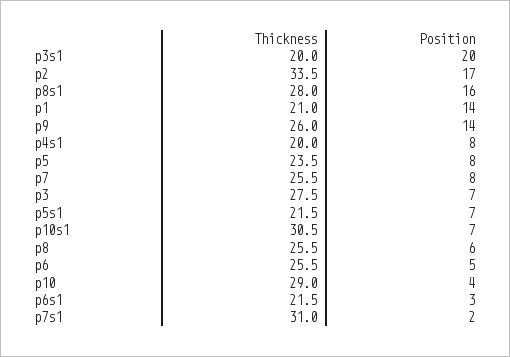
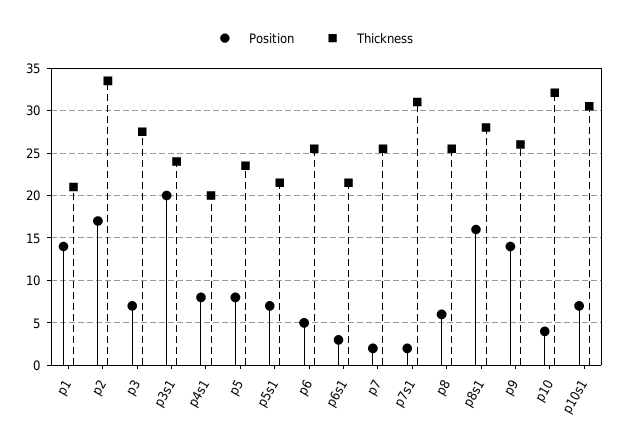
  {
    "Thickness": {
-     "p3s1": 20,
+     "p3s1": 24,
      "p2": 33.5,
      "p8s1": 28,
      "p1": 21,
      "p9": 26,
      "p4s1": 20,
      "p5": 23.5,
      "p7": 25.5,
      "p3": 27.5,
      "p5s1": 21.5,
      "p10s1": 30.5,
      "p8": 25.5,
      "p6": 25.5,
-     "p10": 29,
+     "p10": 32,
      "p6s1": 21.5,
      "p7s1": 31
    },
    "Position": {
      "p3s1": 20,
      "p2": 17,
      "p8s1": 16,
      "p1": 14,
      "p9": 14,
      "p4s1": 8,
      "p5": 8,
-     "p7": 8,
+     "p7": 2,
      "p3": 7,
      "p5s1": 7,
      "p10s1": 7,
      "p8": 6,
      "p6": 5,
      "p10": 4,
      "p6s1": 3,
      "p7s1": 2
    }
  }

